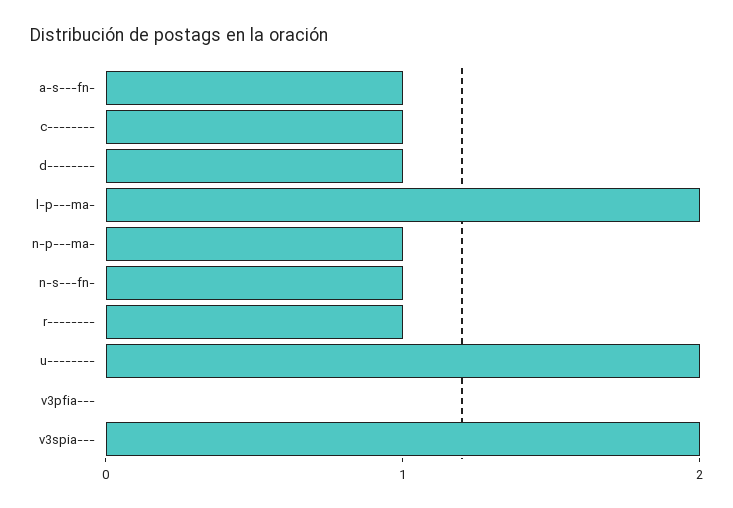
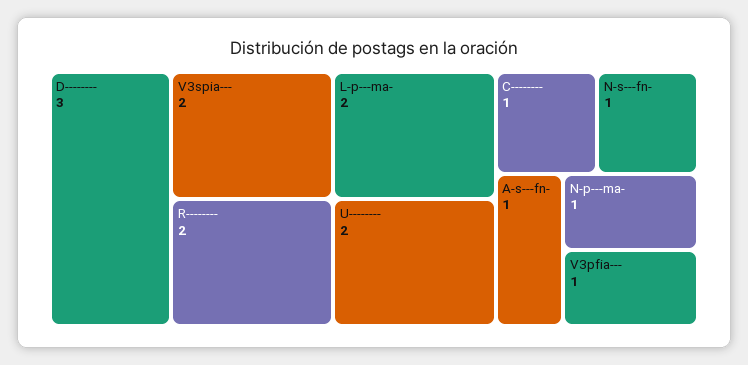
  {
    "a-s---fn-": 1,
    "c--------": 1,
-   "d--------": 1,
+   "d--------": 3,
    "l-p---ma-": 2,
    "n-p---ma-": 1,
    "n-s---fn-": 1,
-   "r--------": 1,
+   "r--------": 2,
    "u--------": 2,
-   "v3pfia---": 0,
+   "v3pfia---": 1,
    "v3spia---": 2
  }

